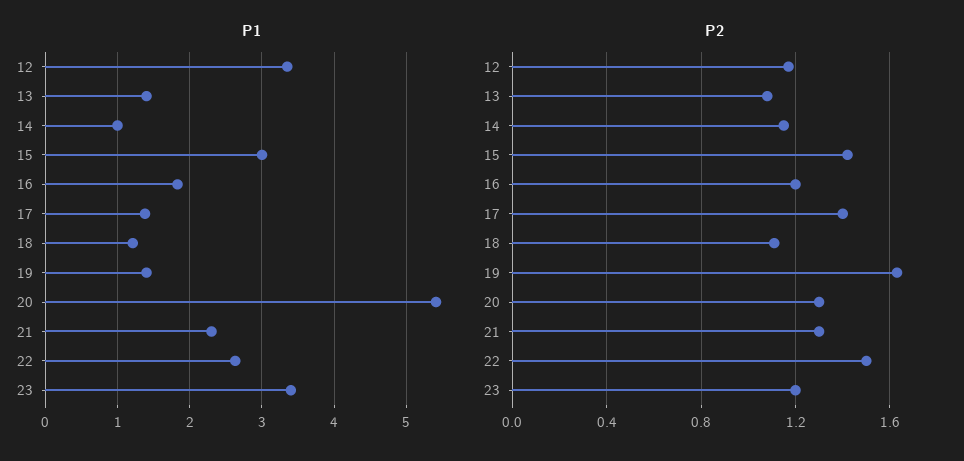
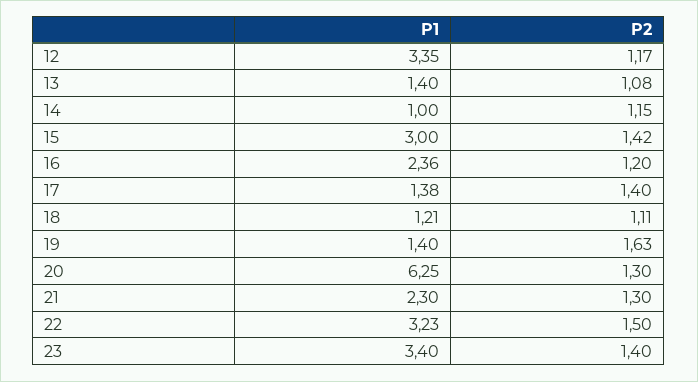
  {
    "P1": {
      "12": 3.35,
      "13": 1.4,
      "14": 1,
      "15": 3,
-     "16": 1.8,
+     "16": 2.36,
      "17": 1.38,
      "18": 1.21,
      "19": 1.4,
-     "20": 5.4,
+     "20": 6.25,
      "21": 2.3,
-     "22": 2.6,
+     "22": 3.23,
      "23": 3.4
    },
    "P2": {
      "12": 1.17,
      "13": 1.08,
      "14": 1.15,
      "15": 1.42,
      "16": 1.2,
      "17": 1.4,
      "18": 1.11,
      "19": 1.63,
      "20": 1.3,
      "21": 1.3,
      "22": 1.5,
-     "23": 1.2
+     "23": 1.4
    }
  }

